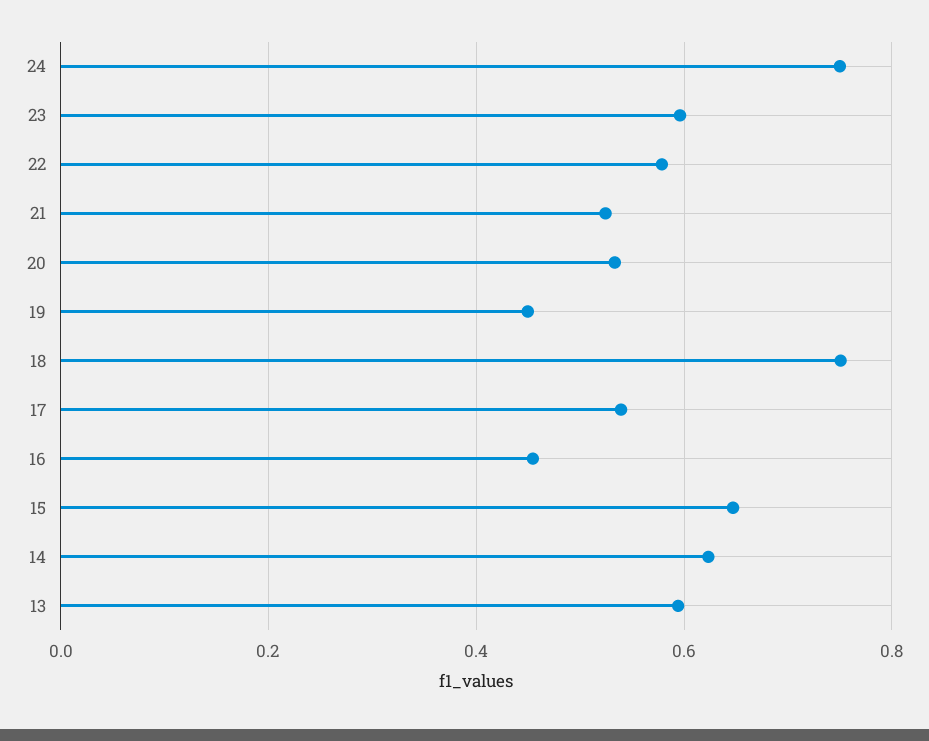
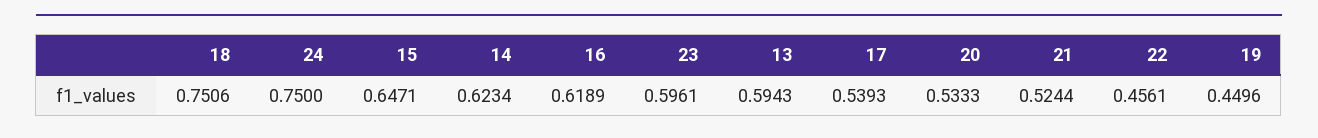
  {
    "24": 0.75,
    "23": 0.5961,
-   "22": 0.58,
+   "22": 0.4561,
    "21": 0.5244,
    "20": 0.5333,
    "19": 0.4496,
    "18": 0.7506,
    "17": 0.5393,
-   "16": 0.46,
+   "16": 0.6189,
    "15": 0.6471,
    "14": 0.6234,
    "13": 0.5943
  }

